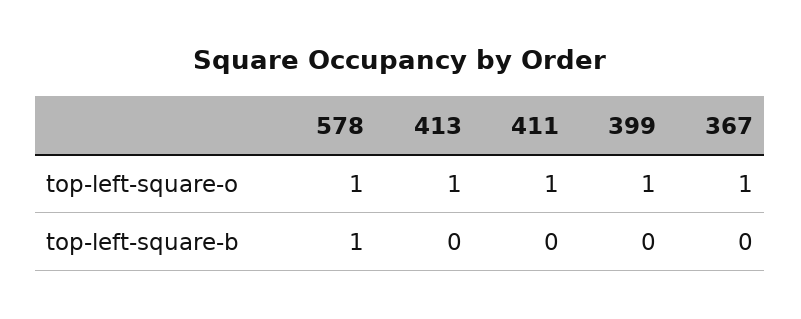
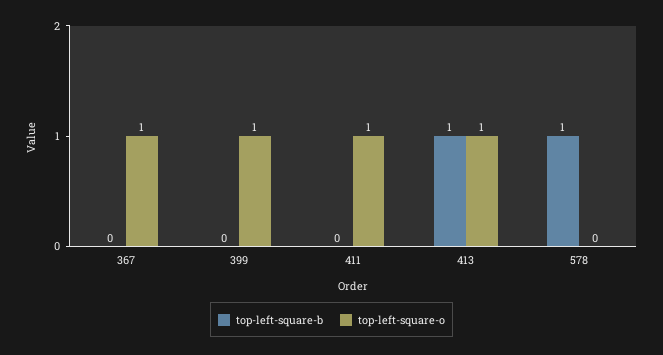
  {
    "top-left-square-o": {
-     "578": 1,
+     "578": 0,
      "413": 1,
      "411": 1,
      "399": 1,
      "367": 1
    },
    "top-left-square-b": {
      "578": 1,
-     "413": 0,
+     "413": 1,
      "411": 0,
      "399": 0,
      "367": 0
    }
  }

